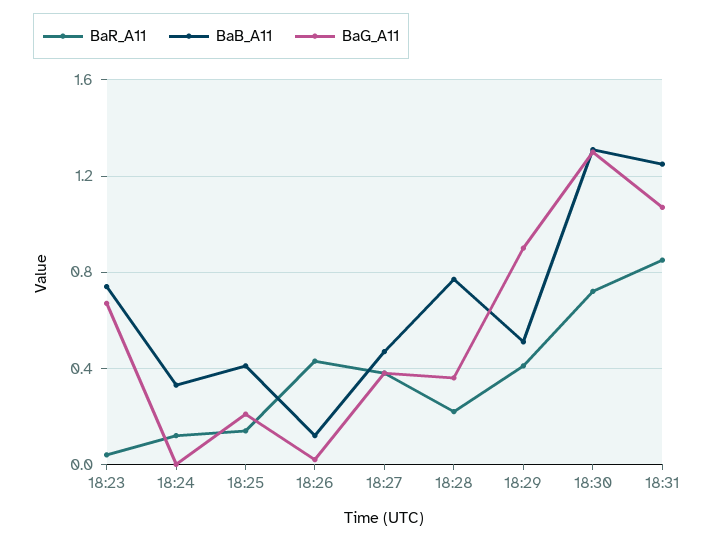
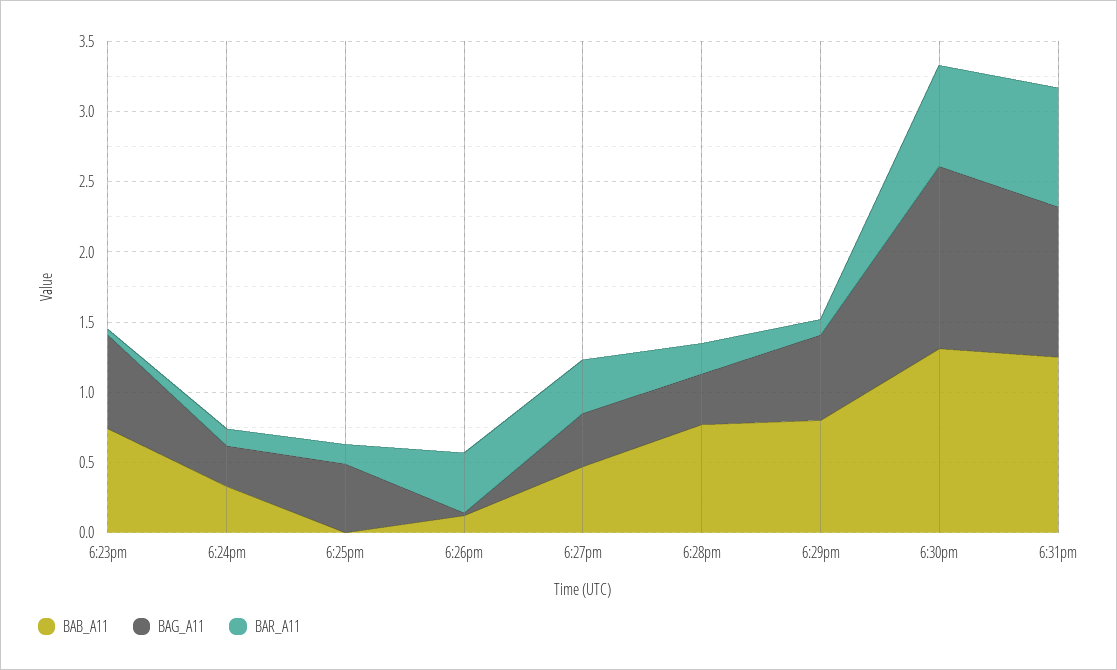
  {
    "BaR_A11": {
      "18:23": 0.05,
      "18:24": 0.1,
      "18:25": 0.15,
      "18:26": 0.45,
      "18:27": 0.4,
      "18:28": 0.2,
-     "18:29": 0.4,
+     "18:29": 0.1,
      "18:30": 0.7,
      "18:31": 0.85
    },
    "BaB_A11": {
      "18:23": 0.75,
      "18:24": 0.35,
-     "18:25": 0.4,
+     "18:25": 0,
      "18:26": 0.1,
      "18:27": 0.45,
      "18:28": 0.75,
-     "18:29": 0.5,
+     "18:29": 0.8,
      "18:30": 1.3,
      "18:31": 1.25
    },
    "BaG_A11": {
      "18:23": 0.65,
-     "18:24": 0,
+     "18:24": 0.3,
-     "18:25": 0.2,
+     "18:25": 0.5,
      "18:26": 0,
      "18:27": 0.4,
      "18:28": 0.35,
-     "18:29": 0.9,
+     "18:29": 0.6,
      "18:30": 1.3,
      "18:31": 1.05
    }
  }

